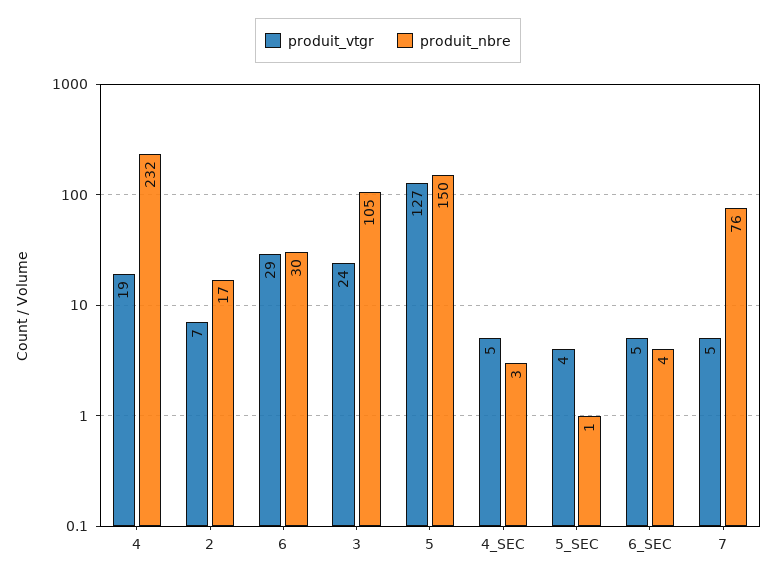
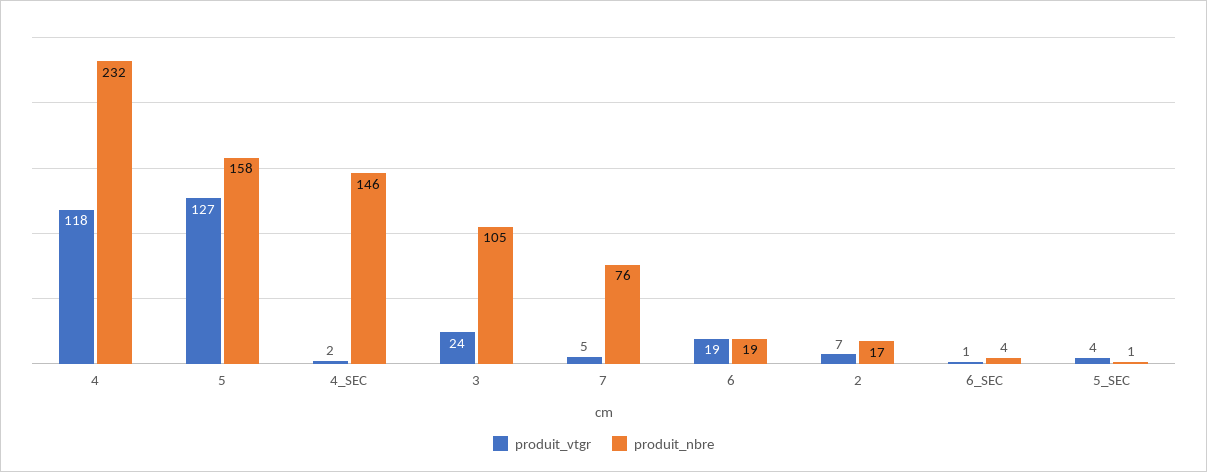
  {
    "produit_vtgr": {
-     "4": 19,
+     "4": 118,
      "2": 7,
-     "6": 29,
+     "6": 19,
      "3": 24,
      "5": 127,
-     "4_SEC": 5,
+     "4_SEC": 2,
      "5_SEC": 4,
-     "6_SEC": 5,
+     "6_SEC": 1,
      "7": 5
    },
    "produit_nbre": {
      "4": 232,
      "2": 17,
-     "6": 30,
+     "6": 19,
      "3": 105,
-     "5": 150,
+     "5": 158,
-     "4_SEC": 3,
+     "4_SEC": 146,
      "5_SEC": 1,
      "6_SEC": 4,
      "7": 76
    }
  }

